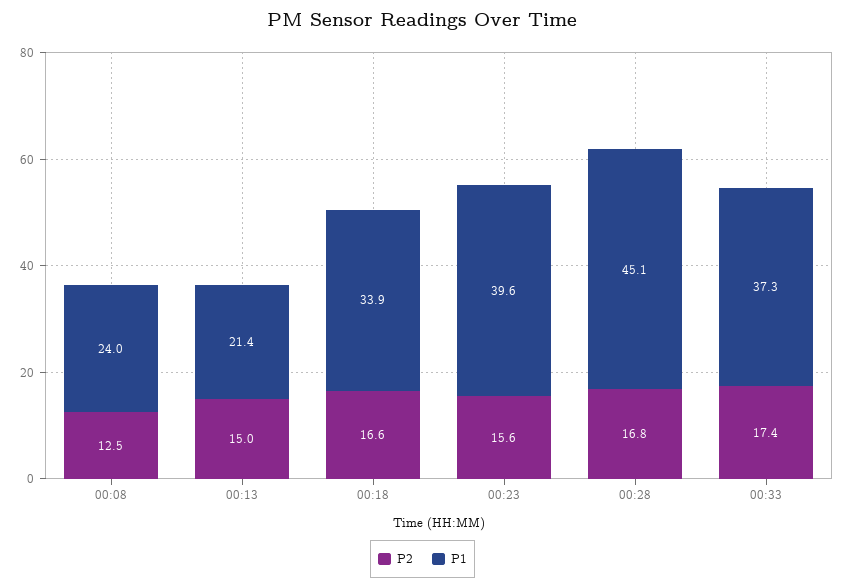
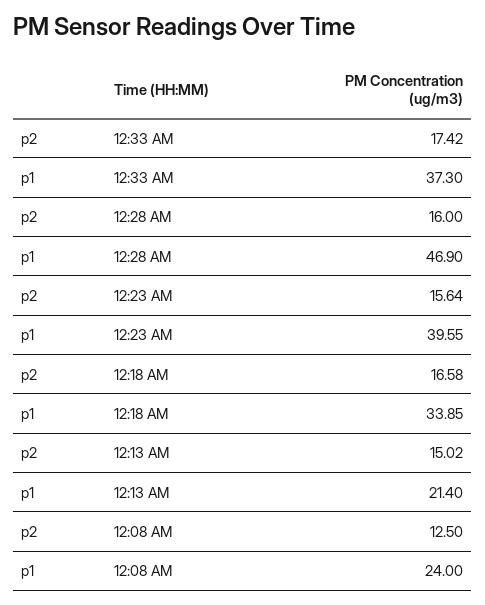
  {
    "P2": {
      "00:08": 12.5,
      "00:13": 15.02,
      "00:18": 16.58,
      "00:23": 15.64,
-     "00:28": 16.8,
+     "00:28": 16,
      "00:33": 17.42
    },
    "P1": {
      "00:08": 24,
      "00:13": 21.4,
      "00:18": 33.85,
      "00:23": 39.55,
-     "00:28": 45.1,
+     "00:28": 46.9,
      "00:33": 37.3
    }
  }

